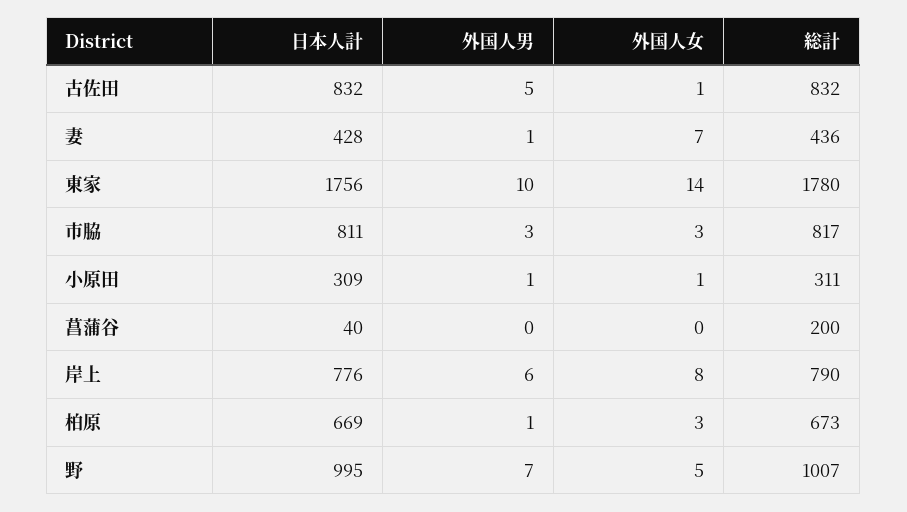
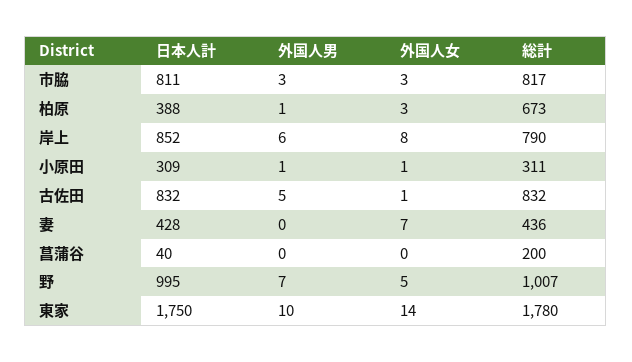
  {
    "日本人計": {
      "古佐田": 832,
      "妻": 428,
-     "東家": 1756,
+     "東家": 1750,
      "市脇": 811,
      "小原田": 309,
      "菖蒲谷": 40,
-     "岸上": 776,
+     "岸上": 852,
-     "柏原": 669,
+     "柏原": 388,
      "野": 995
    },
    "外国人男": {
      "古佐田": 5,
-     "妻": 1,
+     "妻": 0,
      "東家": 10,
      "市脇": 3,
      "小原田": 1,
      "菖蒲谷": 0,
      "岸上": 6,
      "柏原": 1,
      "野": 7
    },
    "外国人女": {
      "古佐田": 1,
      "妻": 7,
      "東家": 14,
      "市脇": 3,
      "小原田": 1,
      "菖蒲谷": 0,
      "岸上": 8,
      "柏原": 3,
      "野": 5
    },
    "総計": {
      "古佐田": 832,
      "妻": 436,
      "東家": 1780,
      "市脇": 817,
      "小原田": 311,
      "菖蒲谷": 200,
      "岸上": 790,
      "柏原": 673,
      "野": 1007
    }
  }

